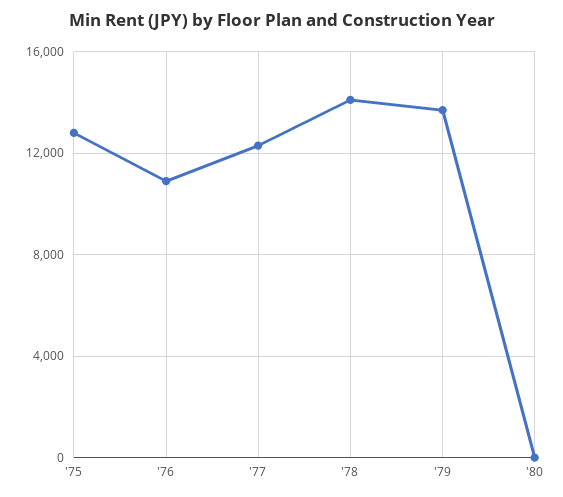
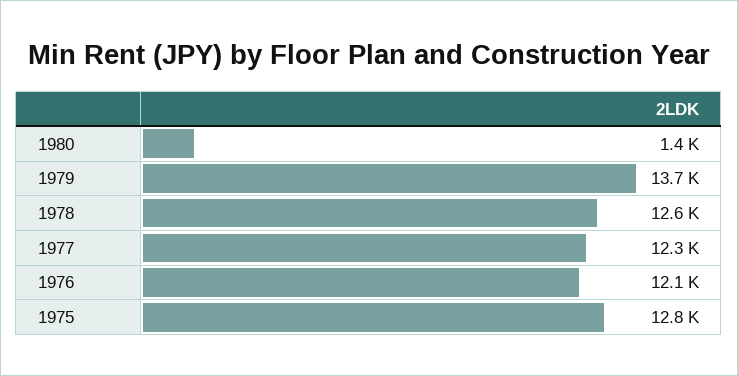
  {
    "'75": 12800,
-   "'76": 11000,
+   "'76": 12100,
    "'77": 12300,
-   "'78": 14000,
+   "'78": 12600,
    "'79": 13700,
-   "'80": 0
+   "'80": 1400
  }

